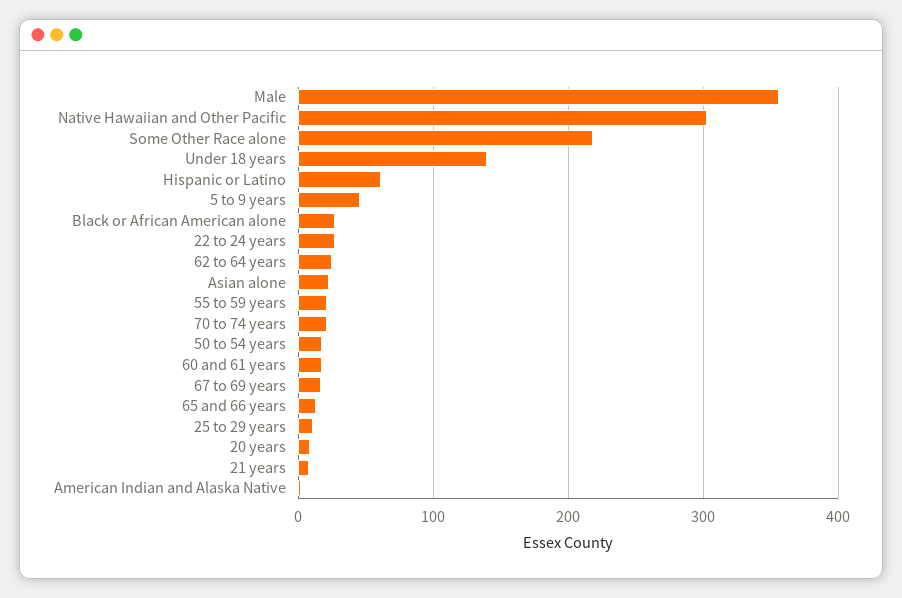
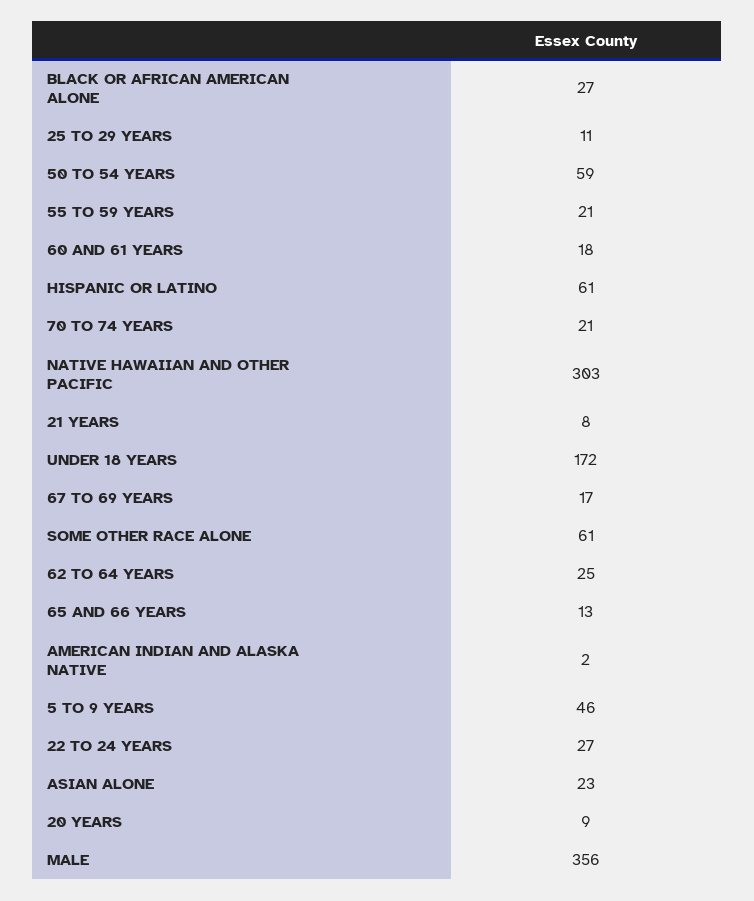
  {
    "Male": 356,
    "Native Hawaiian and Other Pacific": 303,
-   "Some Other Race alone": 220,
+   "Some Other Race alone": 61,
-   "Under 18 years": 140,
+   "Under 18 years": 172,
    "Hispanic or Latino": 61,
    "5 to 9 years": 46,
    "Black or African American alone": 27,
    "22 to 24 years": 27,
    "62 to 64 years": 25,
    "Asian alone": 23,
    "55 to 59 years": 21,
    "70 to 74 years": 21,
-   "50 to 54 years": 20,
+   "50 to 54 years": 59,
    "60 and 61 years": 18,
    "67 to 69 years": 17,
    "65 and 66 years": 13,
    "25 to 29 years": 11,
    "20 years": 9,
    "21 years": 8,
    "American Indian and Alaska Native": 2
  }

